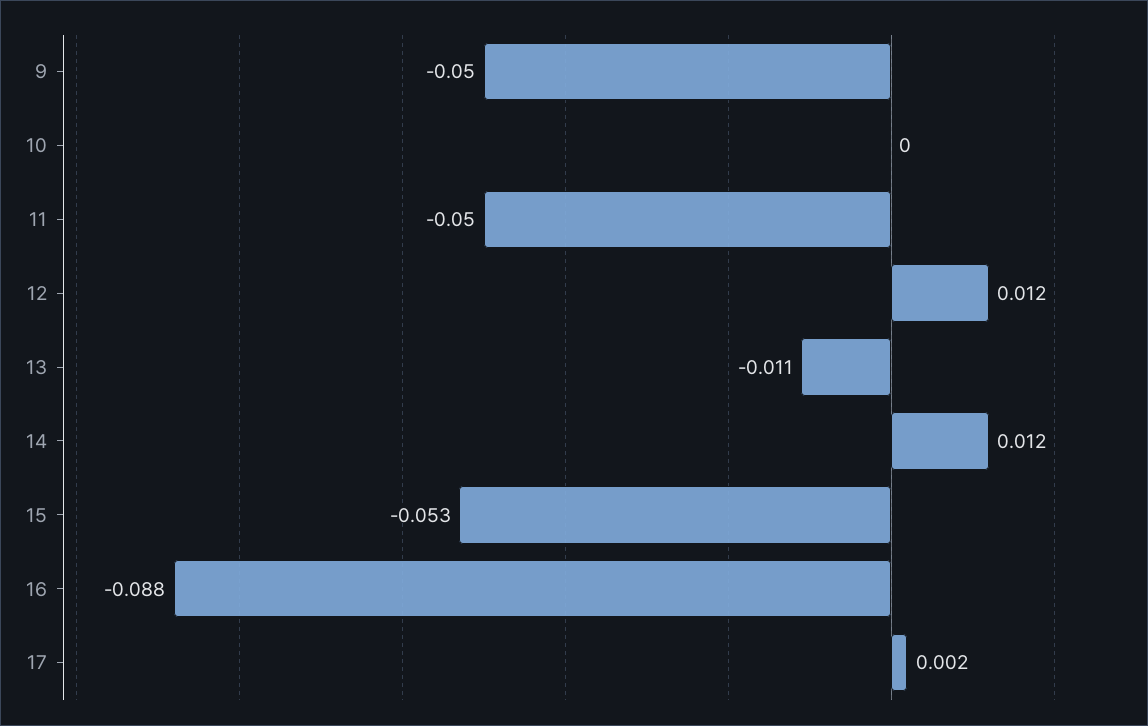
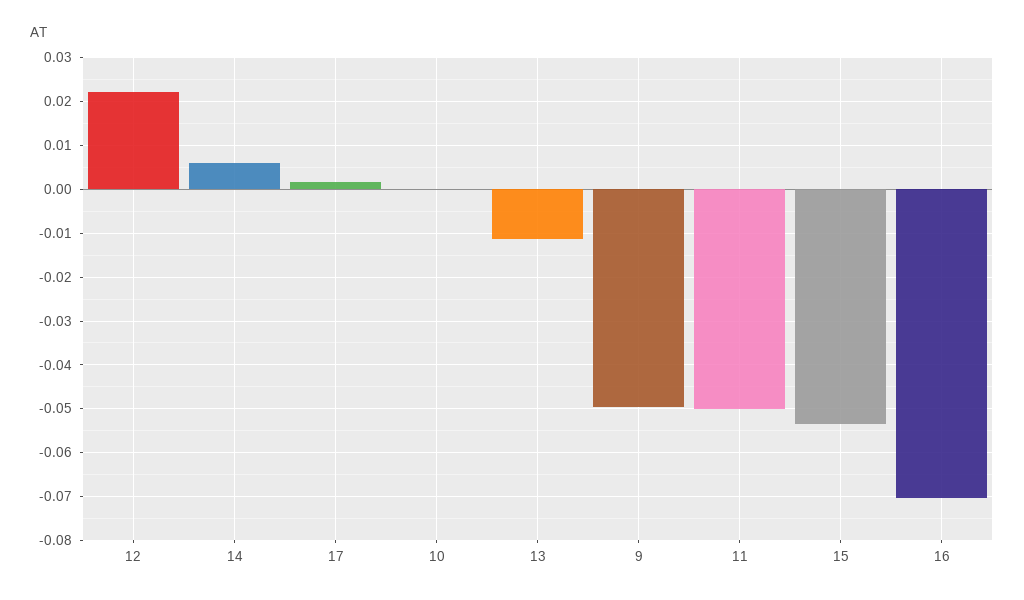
  {
    "9": -0.05,
    "10": 0,
    "11": -0.05,
-   "12": 0.012,
+   "12": 0.022,
    "13": -0.011,
-   "14": 0.012,
+   "14": 0.006,
    "15": -0.053,
-   "16": -0.088,
+   "16": -0.07,
    "17": 0.002
  }

